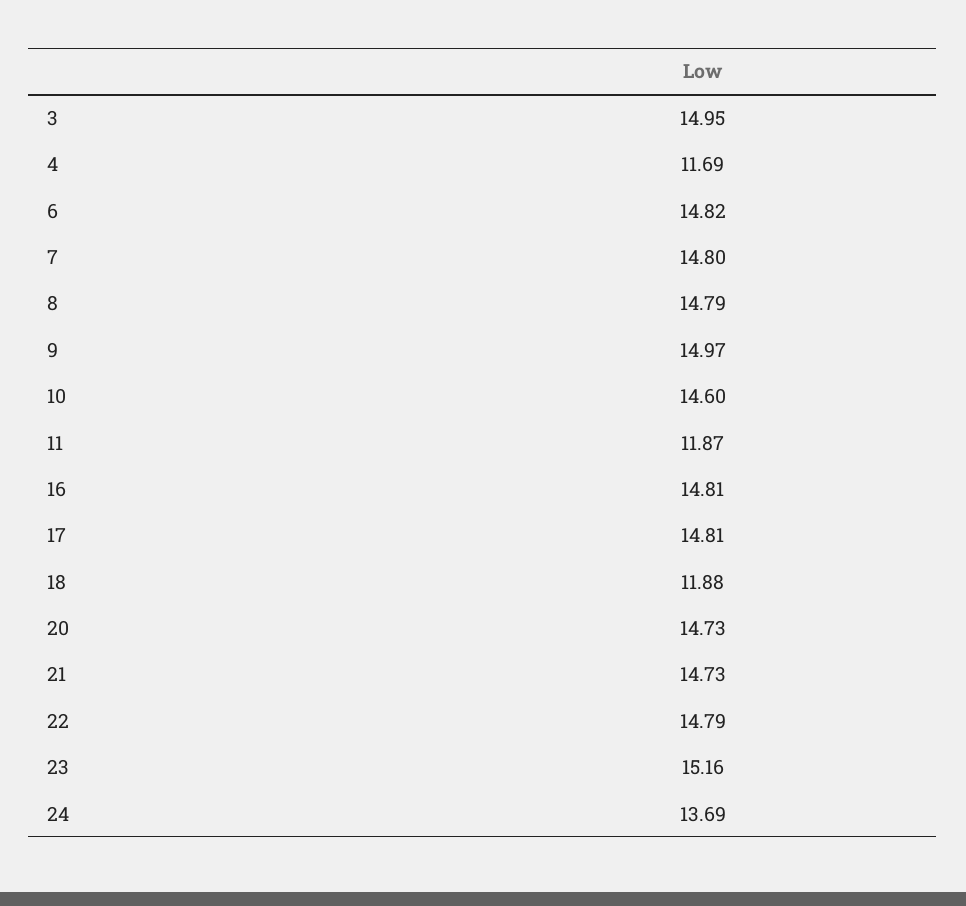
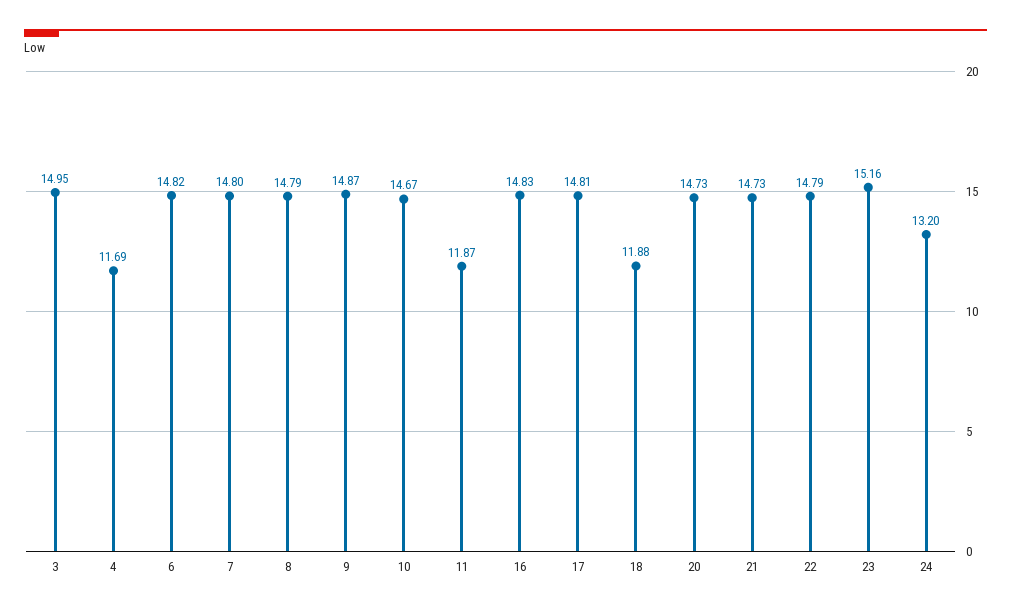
  {
    "3": 14.95,
    "4": 11.69,
    "6": 14.82,
    "7": 14.8,
    "8": 14.79,
-   "9": 14.97,
+   "9": 14.87,
-   "10": 14.6,
+   "10": 14.67,
    "11": 11.87,
-   "16": 14.81,
+   "16": 14.83,
    "17": 14.81,
    "18": 11.88,
    "20": 14.73,
    "21": 14.73,
    "22": 14.79,
    "23": 15.16,
-   "24": 13.69
+   "24": 13.2
  }

